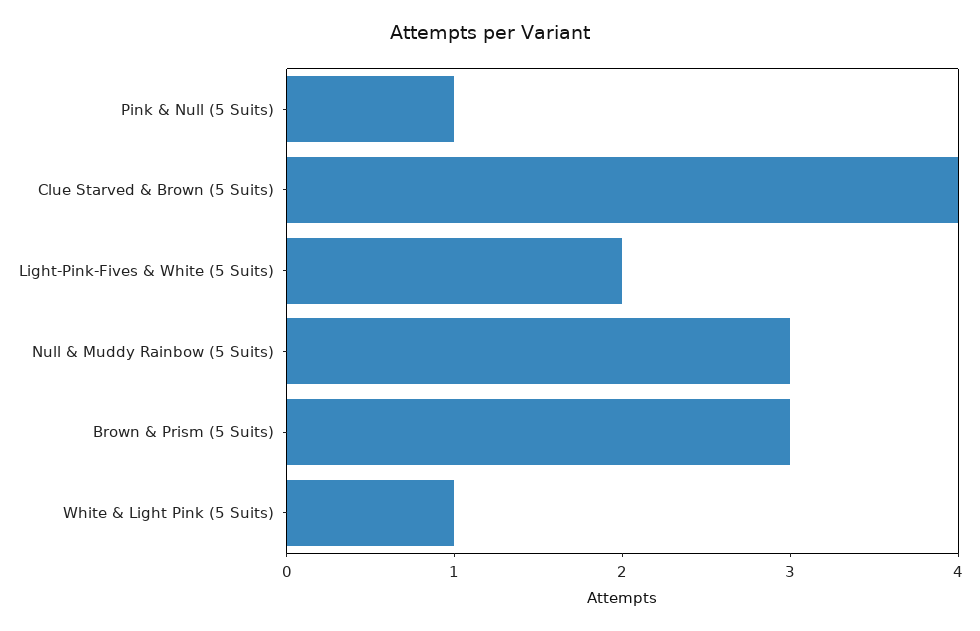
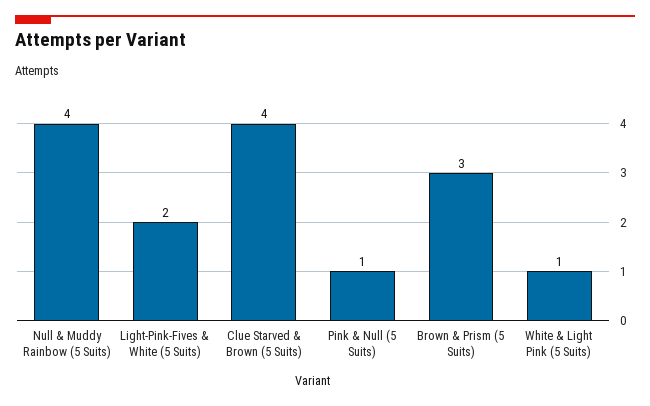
  {
    "Pink & Null (5 Suits)": 1,
    "Clue Starved & Brown (5 Suits)": 4,
    "Light-Pink-Fives & White (5 Suits)": 2,
-   "Null & Muddy Rainbow (5 Suits)": 3,
+   "Null & Muddy Rainbow (5 Suits)": 4,
    "Brown & Prism (5 Suits)": 3,
    "White & Light Pink (5 Suits)": 1
  }

